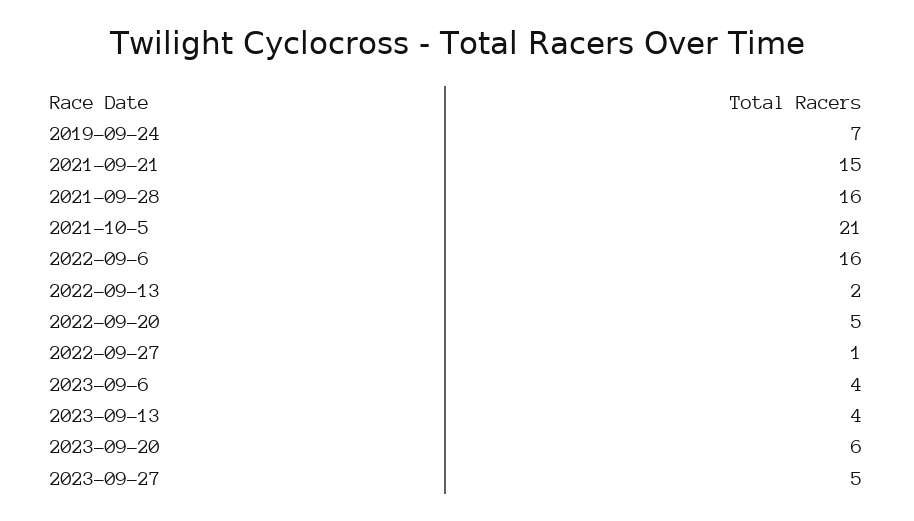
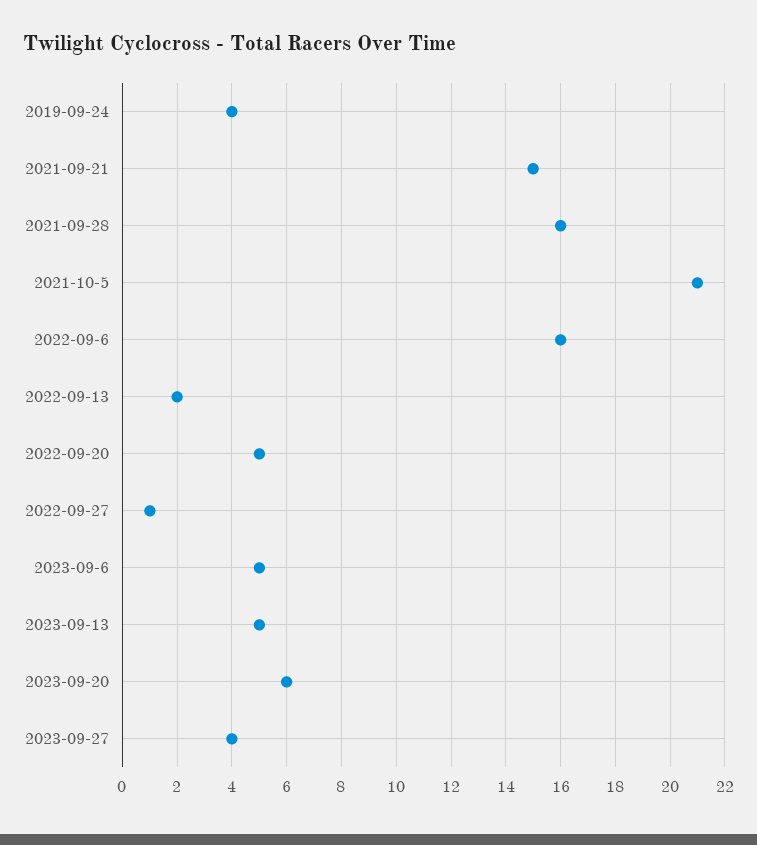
  {
-   "2019-09-24": 7,
+   "2019-09-24": 4,
    "2021-09-21": 15,
    "2021-09-28": 16,
    "2021-10-5": 21,
    "2022-09-6": 16,
    "2022-09-13": 2,
    "2022-09-20": 5,
    "2022-09-27": 1,
-   "2023-09-6": 4,
+   "2023-09-6": 5,
-   "2023-09-13": 4,
+   "2023-09-13": 5,
    "2023-09-20": 6,
-   "2023-09-27": 5
+   "2023-09-27": 4
  }

